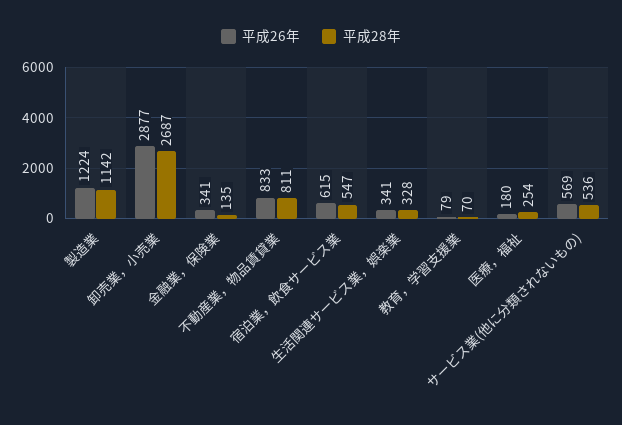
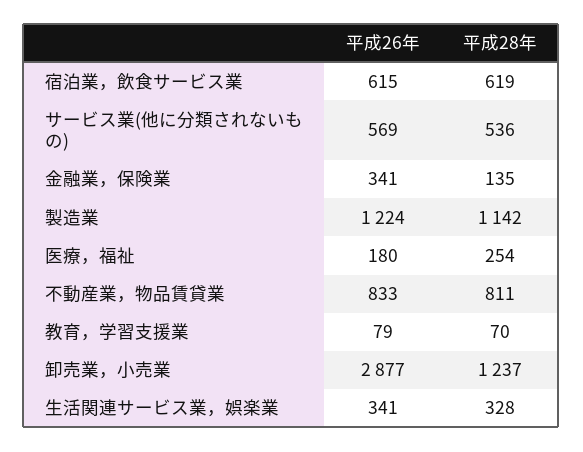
  {
    "平成26年": {
      "製造業": 1224,
      "卸売業，小売業": 2877,
      "金融業，保険業": 341,
      "不動産業，物品賃貸業": 833,
      "宿泊業，飲食サービス業": 615,
      "生活関連サービス業，娯楽業": 341,
      "教育，学習支援業": 79,
      "医療，福祉": 180,
      "サービス業(他に分類されないもの)": 569
    },
    "平成28年": {
      "製造業": 1142,
-     "卸売業，小売業": 2687,
+     "卸売業，小売業": 1237,
      "金融業，保険業": 135,
      "不動産業，物品賃貸業": 811,
-     "宿泊業，飲食サービス業": 547,
+     "宿泊業，飲食サービス業": 619,
      "生活関連サービス業，娯楽業": 328,
      "教育，学習支援業": 70,
      "医療，福祉": 254,
      "サービス業(他に分類されないもの)": 536
    }
  }

